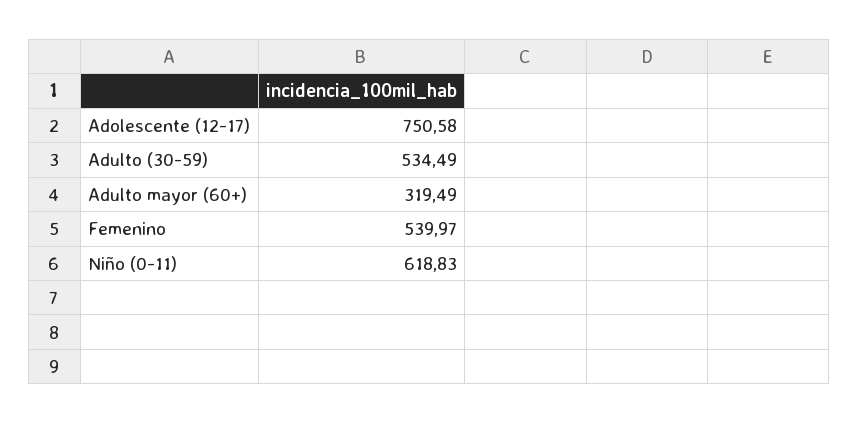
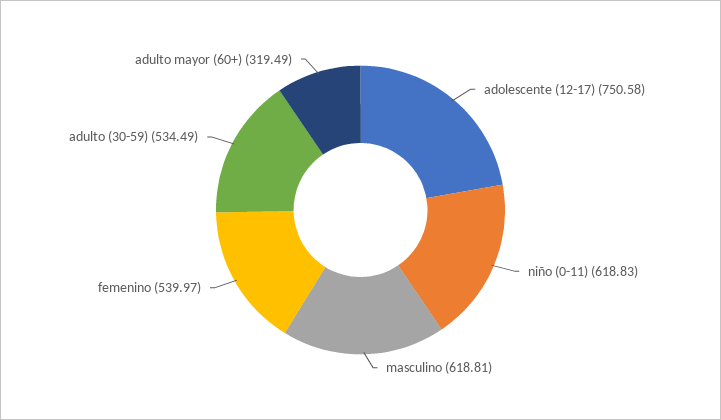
  {
    "Adolescente (12-17)": 750.58,
    "Adulto (30-59)": 534.49,
    "Adulto mayor (60+)": 319.49,
    "Femenino": 539.97,
-   "Niño (0-11)": 618.83
+   "Niño (0-11)": 618.83,
+   "masculino": 618.81
  }

